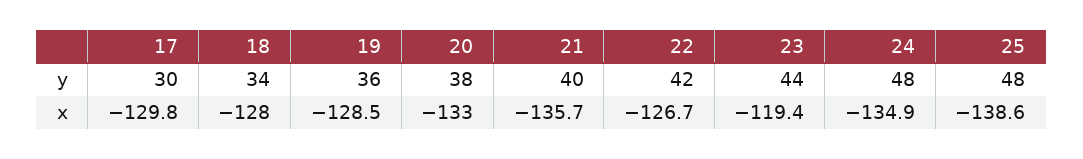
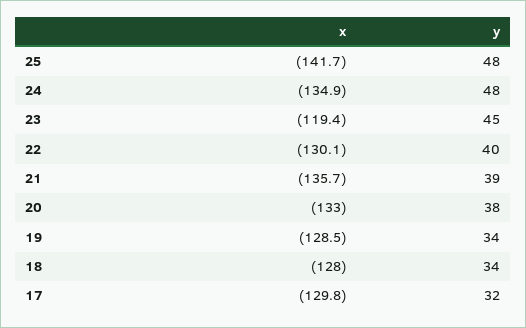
  {
    "17": {
-     "y": 30,
+     "y": 32,
      "x": -129.8
    },
    "18": {
      "y": 34,
      "x": -128
    },
    "19": {
-     "y": 36,
+     "y": 34,
      "x": -128.5
    },
    "20": {
      "y": 38,
      "x": -133
    },
    "21": {
-     "y": 40,
+     "y": 39,
      "x": -135.7
    },
    "22": {
-     "y": 42,
+     "y": 40,
-     "x": -126.7
+     "x": -130.1
    },
    "23": {
-     "y": 44,
+     "y": 45,
      "x": -119.4
    },
    "24": {
      "y": 48,
      "x": -134.9
    },
    "25": {
      "y": 48,
-     "x": -138.6
+     "x": -141.7
    }
  }

